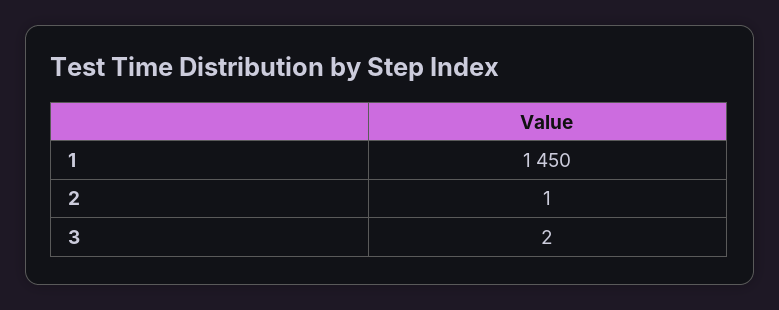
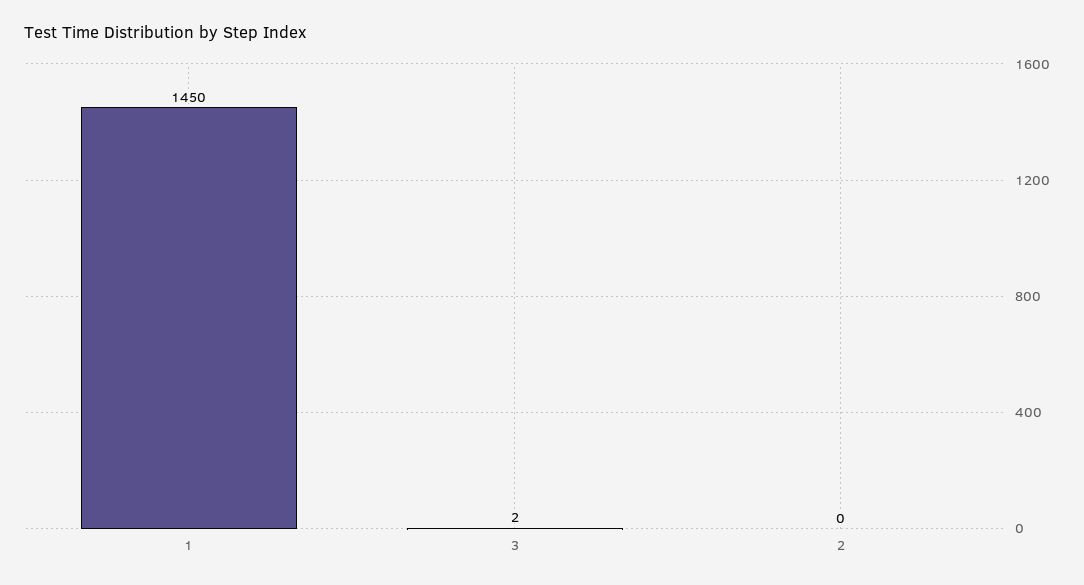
  {
    "1": 1450,
-   "2": 1,
+   "2": 0,
    "3": 2
  }

